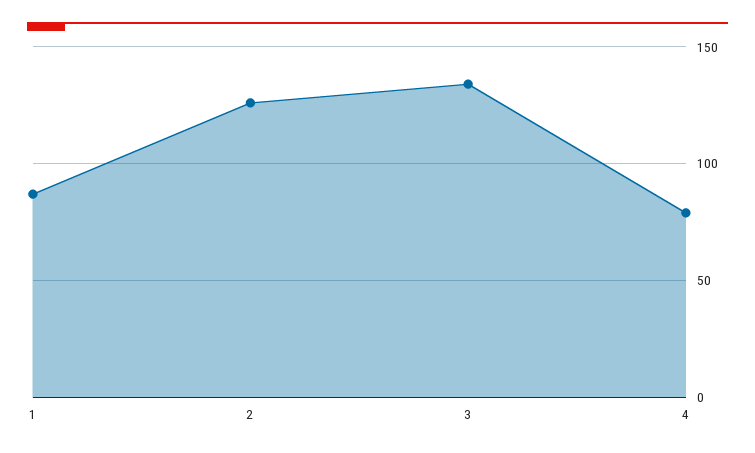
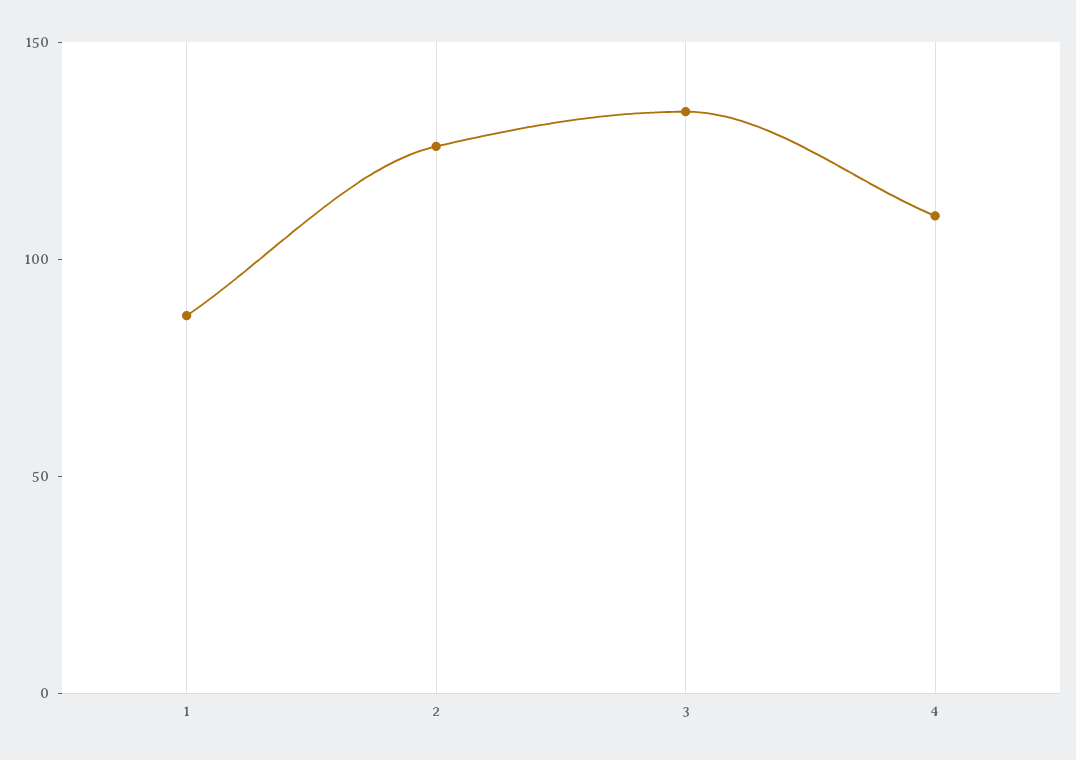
  {
    "1": 85,
    "2": 125,
    "3": 135,
-   "4": 80
+   "4": 110
  }

